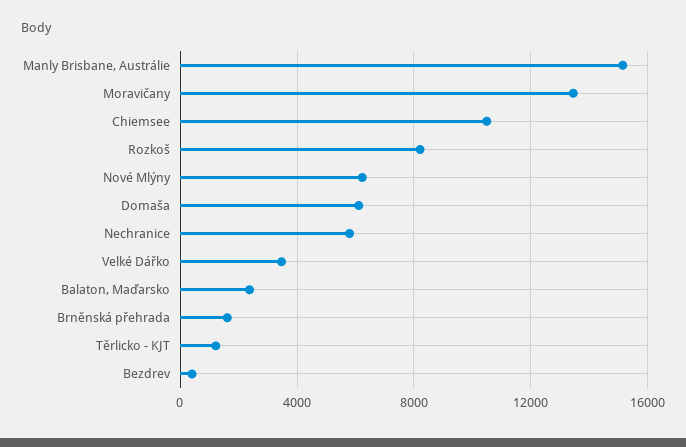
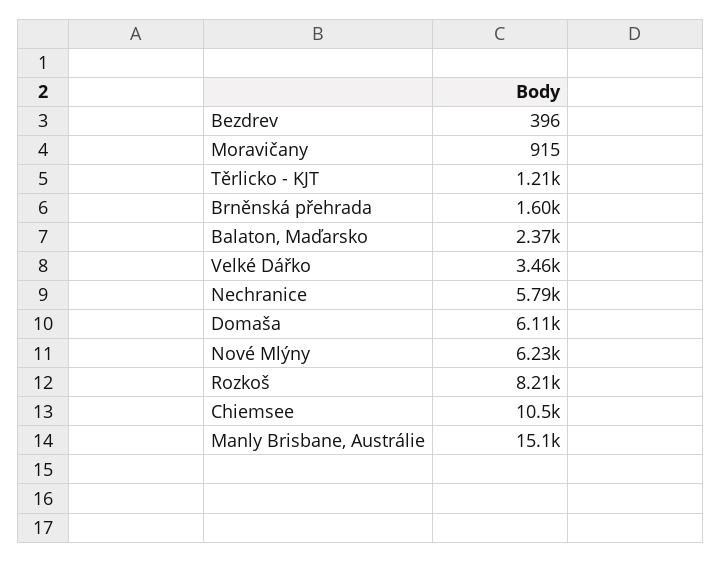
  {
    "Manly Brisbane, Austrálie": 15100,
-   "Moravičany": 13500,
+   "Moravičany": 915,
    "Chiemsee": 10500,
    "Rozkoš": 8210,
    "Nové Mlýny": 6230,
    "Domaša": 6110,
    "Nechranice": 5790,
    "Velké Dářko": 3460,
    "Balaton, Maďarsko": 2370,
    "Brněnská přehrada": 1600,
    "Těrlicko - KJT": 1210,
    "Bezdrev": 396
  }

